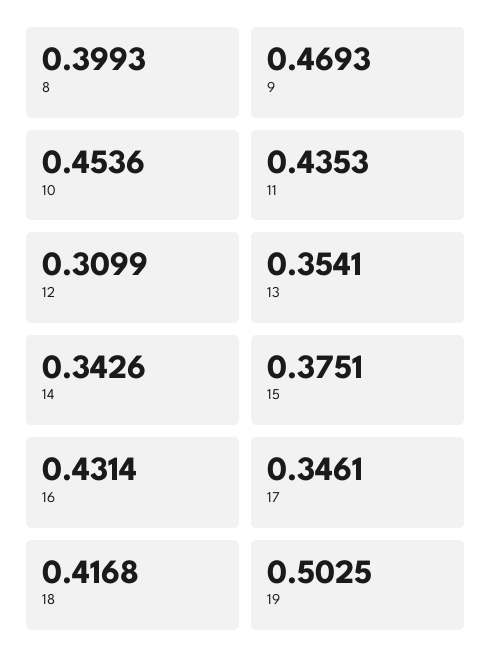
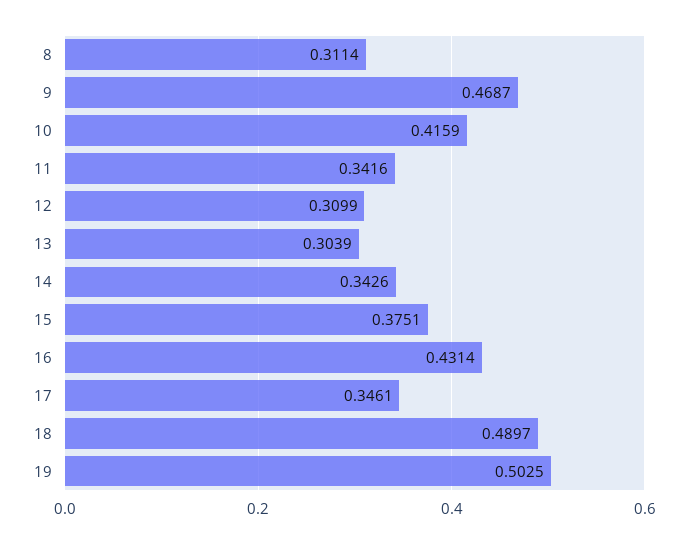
  {
-   "8": 0.3993,
+   "8": 0.3114,
-   "9": 0.4693,
+   "9": 0.4687,
-   "10": 0.4536,
+   "10": 0.4159,
-   "11": 0.4353,
+   "11": 0.3416,
    "12": 0.3099,
-   "13": 0.3541,
+   "13": 0.3039,
    "14": 0.3426,
    "15": 0.3751,
    "16": 0.4314,
    "17": 0.3461,
-   "18": 0.4168,
+   "18": 0.4897,
    "19": 0.5025
  }

